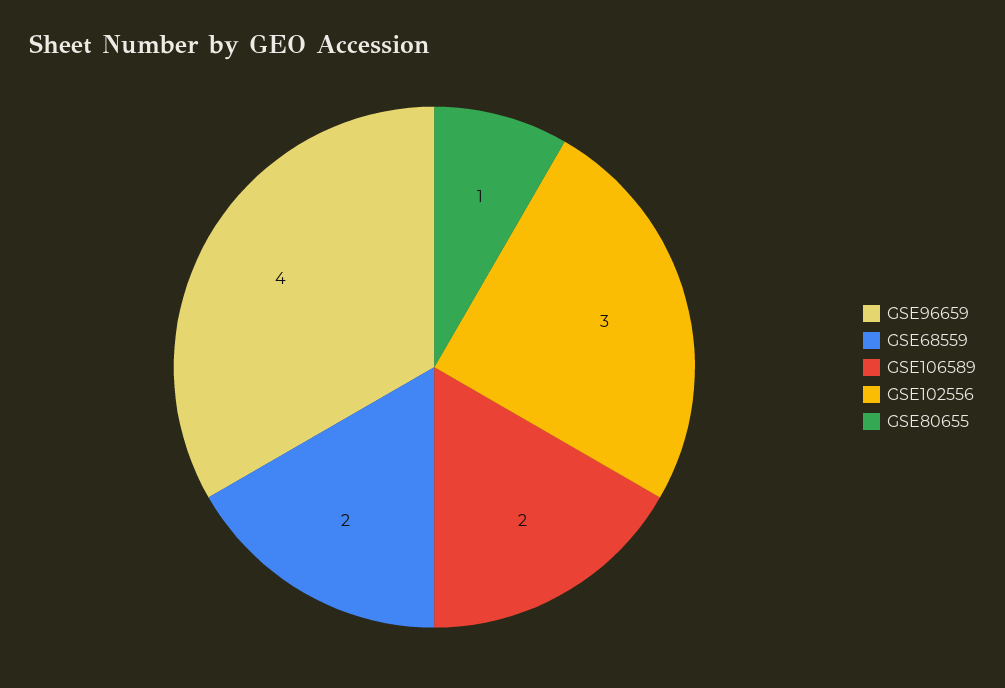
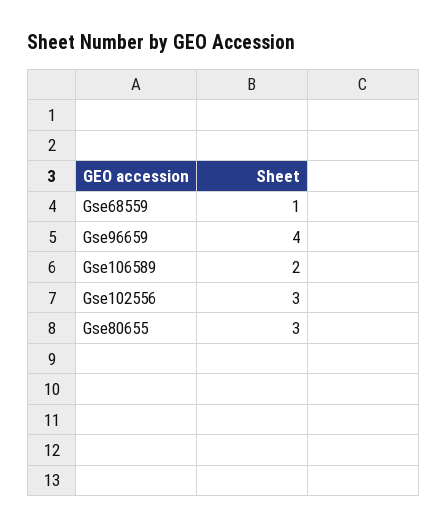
  {
    "GSE96659": 4,
-   "GSE68559": 2,
+   "GSE68559": 1,
    "GSE106589": 2,
    "GSE102556": 3,
-   "GSE80655": 1
+   "GSE80655": 3
  }

